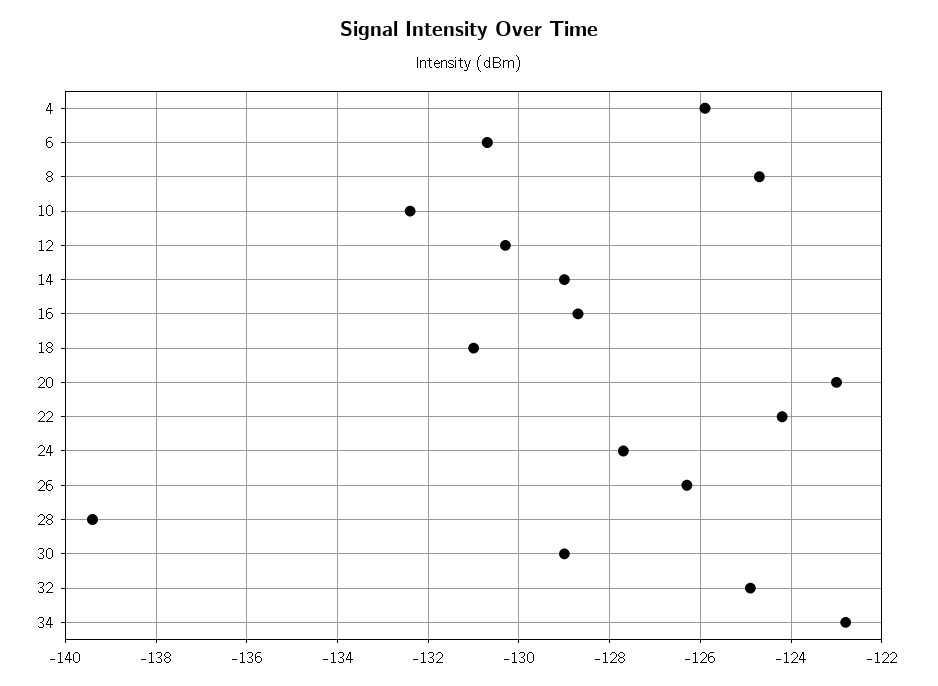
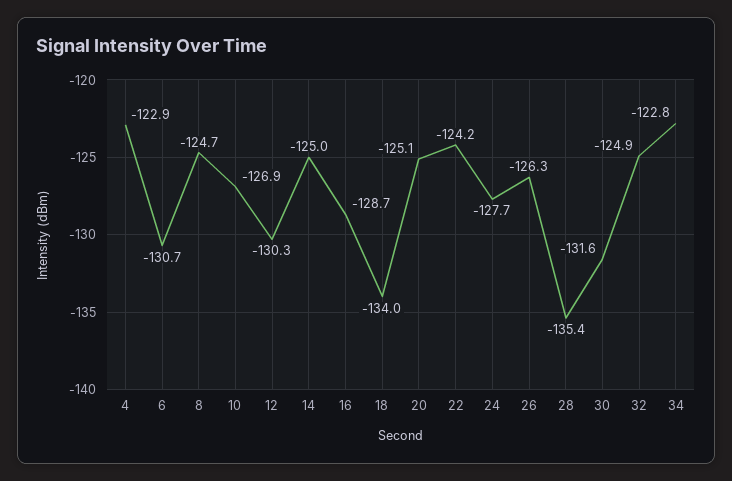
  {
-   "4": -126,
+   "4": -122.9,
    "6": -130.7,
    "8": -124.7,
-   "10": -132.5,
+   "10": -126.9,
    "12": -130.3,
-   "14": -129,
+   "14": -125,
    "16": -128.7,
-   "18": -131,
+   "18": -134,
-   "20": -123,
+   "20": -125.1,
    "22": -124.2,
    "24": -127.7,
    "26": -126.3,
-   "28": -139.5,
+   "28": -135.4,
-   "30": -129,
+   "30": -131.6,
    "32": -124.9,
    "34": -122.8
  }

